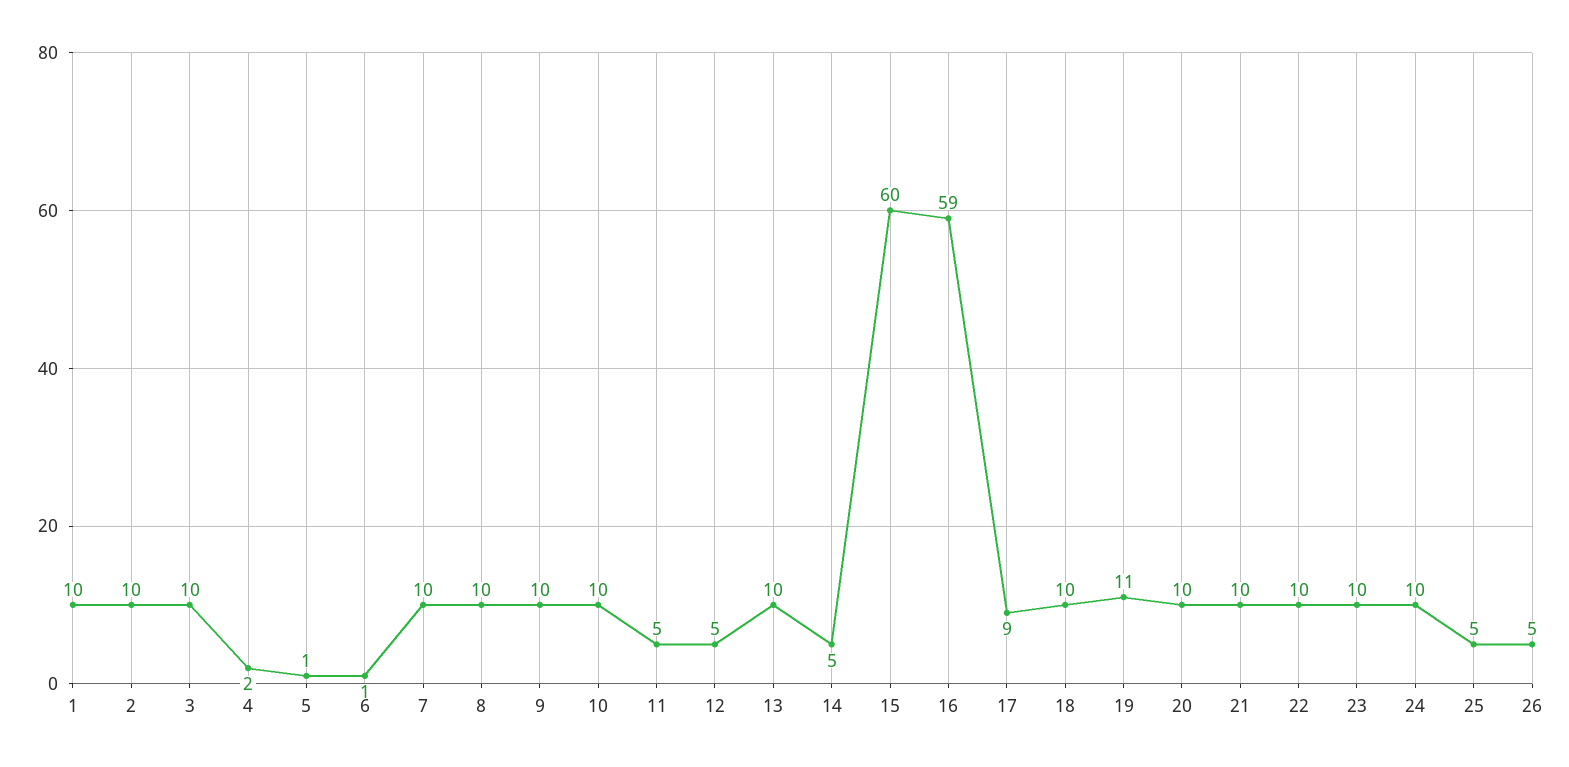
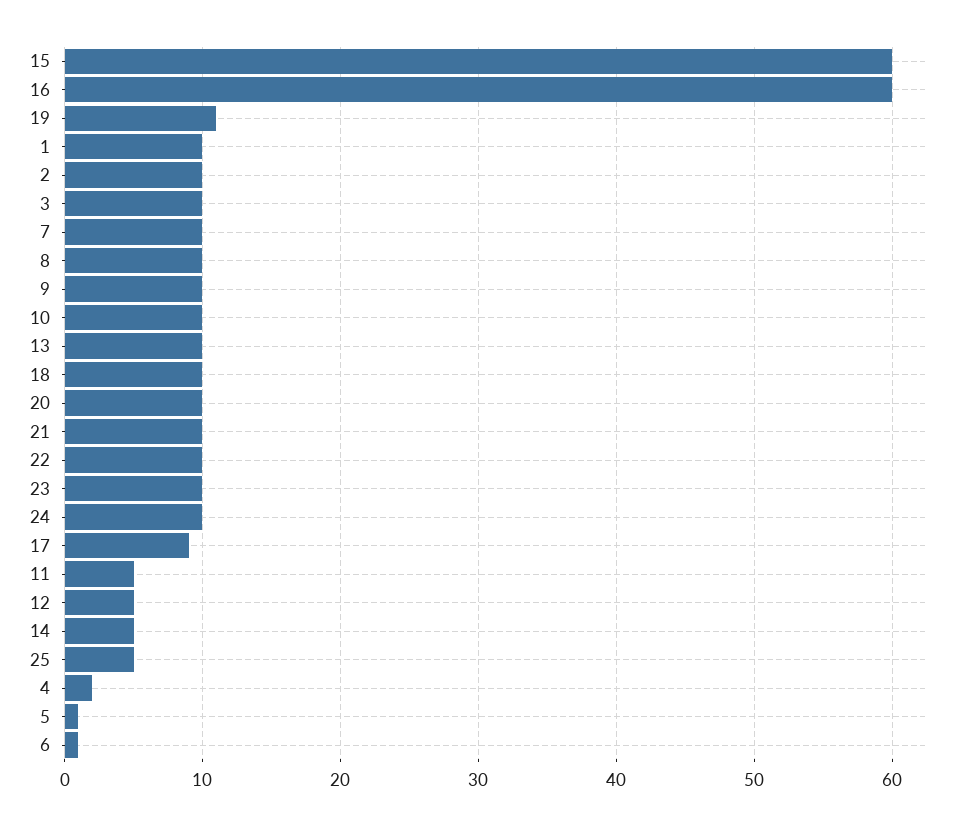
  {
    "1": 10,
    "2": 10,
    "3": 10,
    "4": 2,
    "5": 1,
    "6": 1,
    "7": 10,
    "8": 10,
    "9": 10,
    "10": 10,
    "11": 5,
    "12": 5,
    "13": 10,
    "14": 5,
    "15": 60,
-   "16": 59,
+   "16": 60,
    "17": 9,
    "18": 10,
    "19": 11,
    "20": 10,
    "21": 10,
    "22": 10,
    "23": 10,
    "24": 10,
-   "25": 5,
+   "25": 5
-   "26": 5
  }

